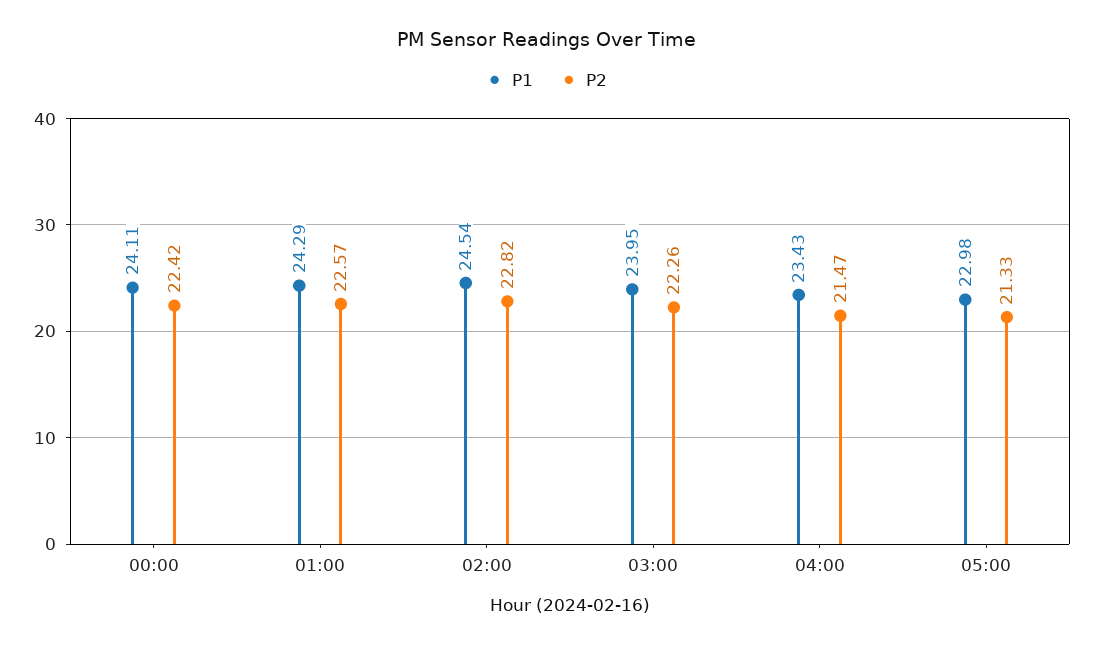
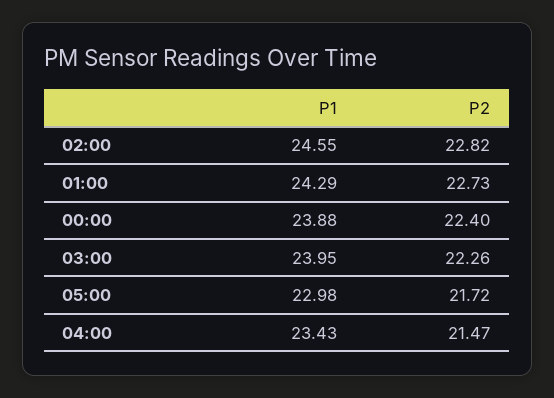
  {
    "P1": {
-     "00:00": 24.11,
+     "00:00": 23.88,
      "01:00": 24.29,
-     "02:00": 24.54,
+     "02:00": 24.55,
      "03:00": 23.95,
      "04:00": 23.43,
      "05:00": 22.98
    },
    "P2": {
-     "00:00": 22.42,
+     "00:00": 22.4,
-     "01:00": 22.57,
+     "01:00": 22.73,
      "02:00": 22.82,
      "03:00": 22.26,
      "04:00": 21.47,
-     "05:00": 21.33
+     "05:00": 21.72
    }
  }

